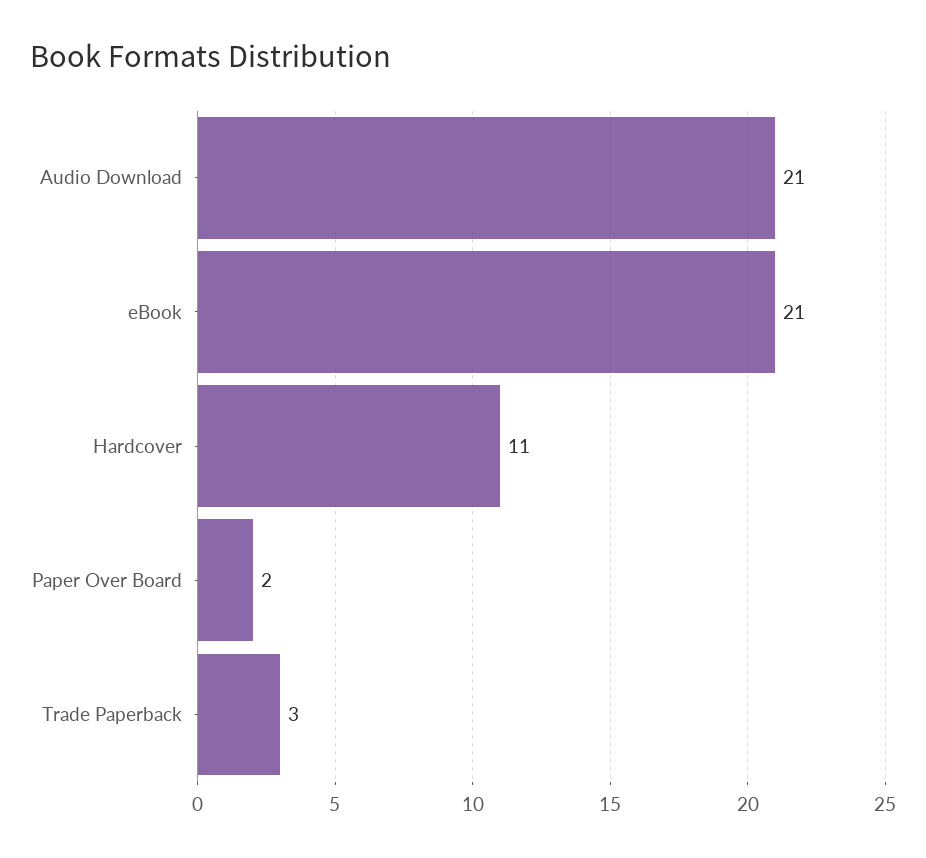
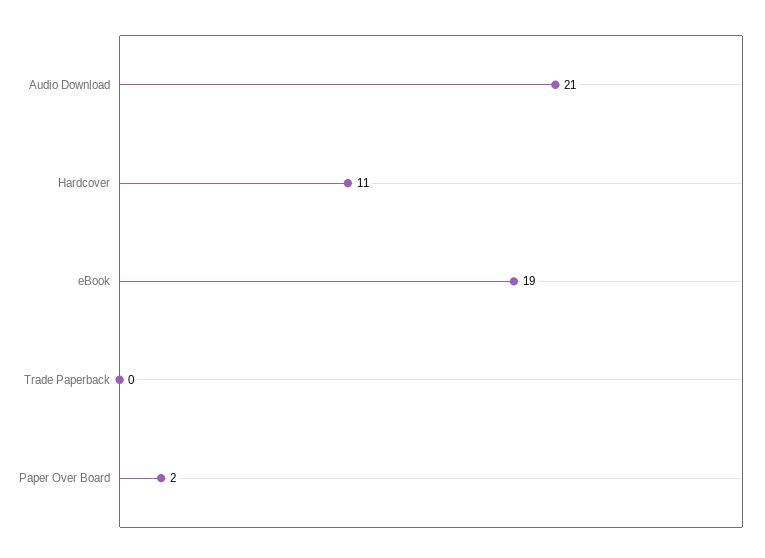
  {
    "Audio Download": 21,
-   "eBook": 21,
+   "eBook": 19,
    "Hardcover": 11,
    "Paper Over Board": 2,
-   "Trade Paperback": 3
+   "Trade Paperback": 0
  }

